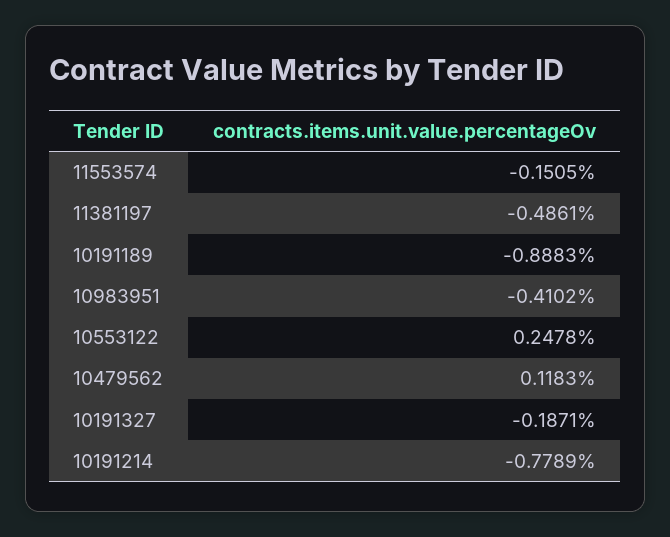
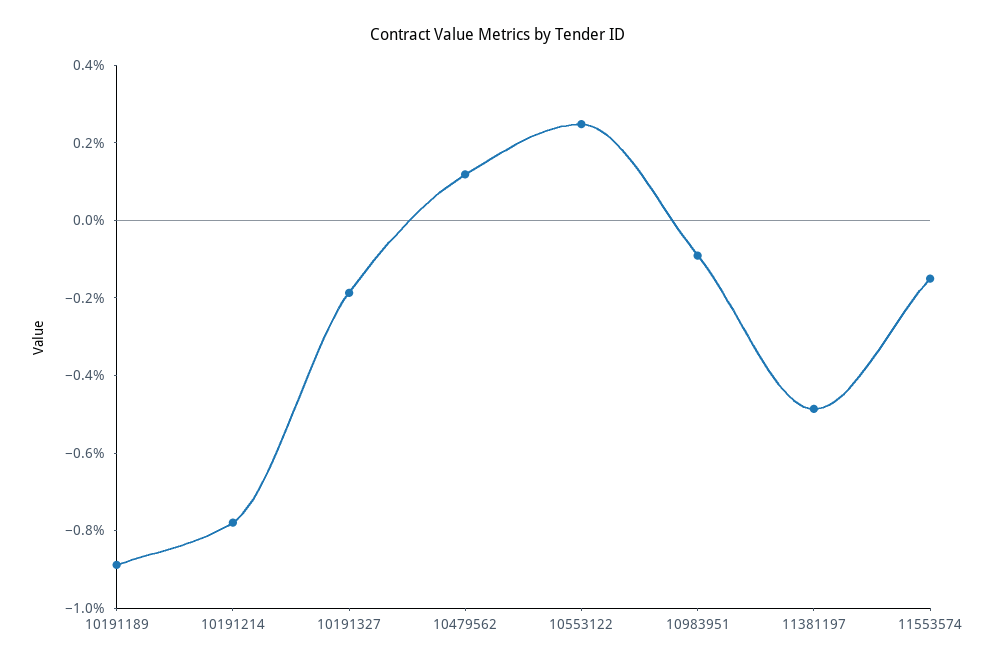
  {
    "11553574": -0.1505,
    "11381197": -0.4861,
    "10191189": -0.8883,
-   "10983951": -0.4102,
+   "10983951": -0.1,
    "10553122": 0.2478,
    "10479562": 0.1183,
    "10191327": -0.1871,
    "10191214": -0.7789
  }

